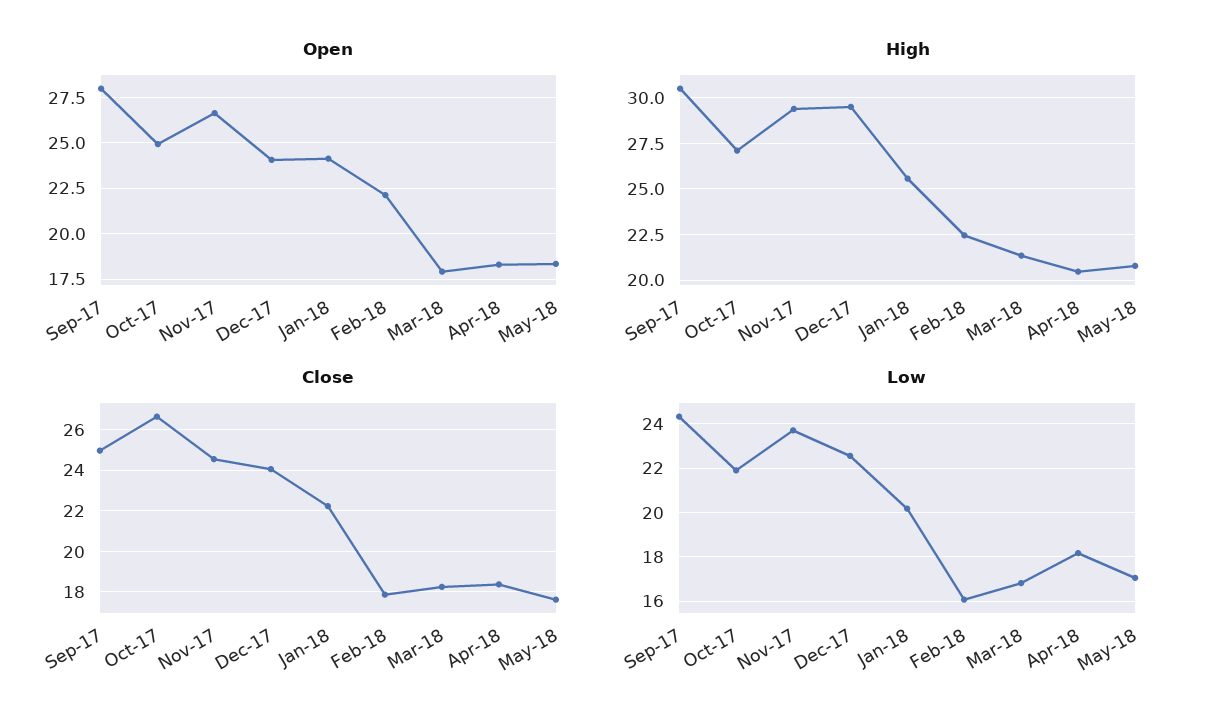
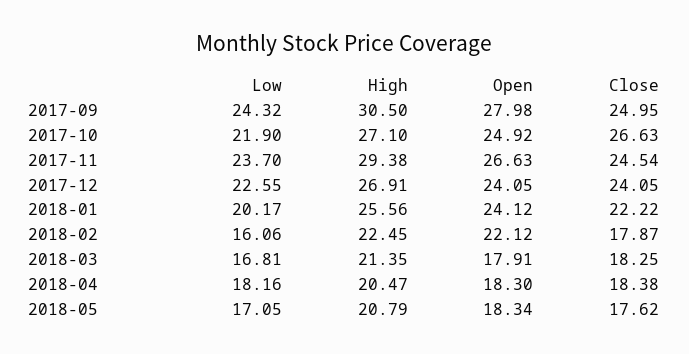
  {
    "Open": {
      "Sep-17": 27.98,
      "Oct-17": 24.92,
      "Nov-17": 26.63,
      "Dec-17": 24.05,
      "Jan-18": 24.12,
      "Feb-18": 22.12,
      "Mar-18": 17.91,
      "Apr-18": 18.3,
      "May-18": 18.34
    },
    "High": {
      "Sep-17": 30.5,
      "Oct-17": 27.1,
      "Nov-17": 29.38,
-     "Dec-17": 29.5,
+     "Dec-17": 26.91,
      "Jan-18": 25.56,
      "Feb-18": 22.45,
      "Mar-18": 21.35,
      "Apr-18": 20.47,
      "May-18": 20.79
    },
    "Close": {
      "Sep-17": 24.95,
      "Oct-17": 26.63,
      "Nov-17": 24.54,
      "Dec-17": 24.05,
      "Jan-18": 22.22,
      "Feb-18": 17.87,
      "Mar-18": 18.25,
      "Apr-18": 18.38,
      "May-18": 17.62
    },
    "Low": {
      "Sep-17": 24.32,
      "Oct-17": 21.9,
      "Nov-17": 23.7,
      "Dec-17": 22.55,
      "Jan-18": 20.17,
      "Feb-18": 16.06,
      "Mar-18": 16.81,
      "Apr-18": 18.16,
      "May-18": 17.05
    }
  }

